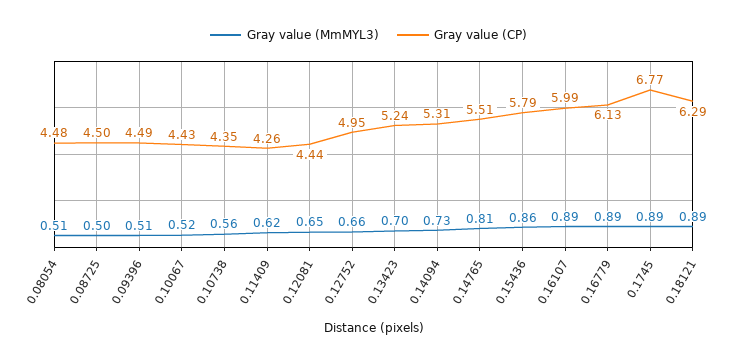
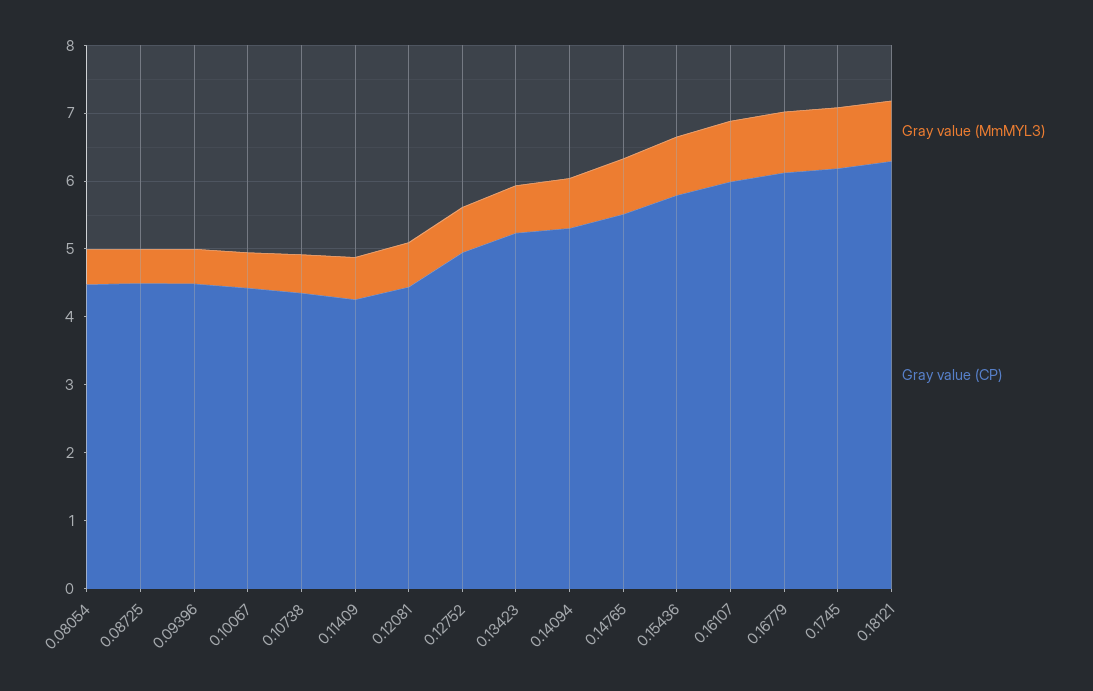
  {
    "Gray value (MmMYL3)": {
      "0.08054": 0.51,
      "0.08725": 0.5,
      "0.09396": 0.51,
      "0.10067": 0.52,
      "0.10738": 0.56,
      "0.11409": 0.62,
      "0.12081": 0.65,
      "0.12752": 0.66,
      "0.13423": 0.7,
      "0.14094": 0.73,
      "0.14765": 0.81,
      "0.15436": 0.86,
      "0.16107": 0.89,
      "0.16779": 0.89,
      "0.1745": 0.89,
      "0.18121": 0.89
    },
    "Gray value (CP)": {
      "0.08054": 4.48,
      "0.08725": 4.5,
      "0.09396": 4.49,
      "0.10067": 4.43,
      "0.10738": 4.35,
      "0.11409": 4.26,
      "0.12081": 4.44,
      "0.12752": 4.95,
      "0.13423": 5.24,
      "0.14094": 5.31,
      "0.14765": 5.51,
      "0.15436": 5.79,
      "0.16107": 5.99,
      "0.16779": 6.13,
-     "0.1745": 6.77,
+     "0.1745": 6.2,
      "0.18121": 6.29
    }
  }

